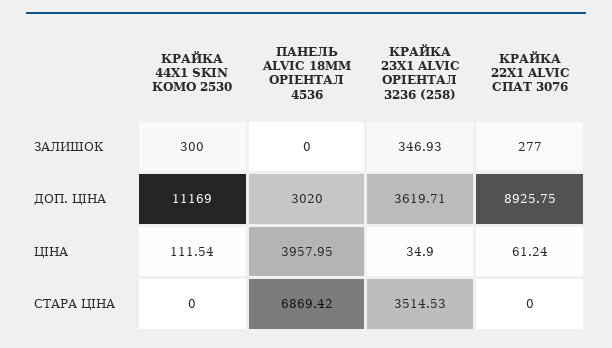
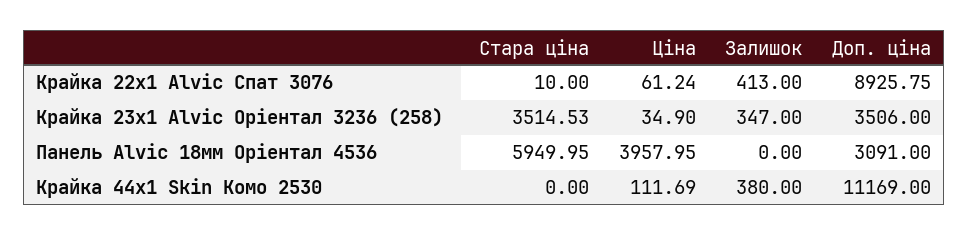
  {
    "КРАЙКА 44X1 SKIN КОМО 2530": {
-     "ЗАЛИШОК": 300,
+     "ЗАЛИШОК": 380,
      "ДОП. ЦІНА": 11169,
-     "ЦІНА": 111.54,
+     "ЦІНА": 111.69,
      "СТАРА ЦІНА": 0
    },
    "ПАНЕЛЬ ALVIC 18ММ OРІЕНТАЛ 4536": {
      "ЗАЛИШОК": 0,
-     "ДОП. ЦІНА": 3020,
+     "ДОП. ЦІНА": 3091,
      "ЦІНА": 3957.95,
-     "СТАРА ЦІНА": 6869.42
+     "СТАРА ЦІНА": 5949.95
    },
    "КРАЙКА 23X1 ALVIC OРІЕНТАЛ 3236 (258)": {
-     "ЗАЛИШОК": 346.93,
+     "ЗАЛИШОК": 347,
-     "ДОП. ЦІНА": 3619.71,
+     "ДОП. ЦІНА": 3506,
      "ЦІНА": 34.9,
      "СТАРА ЦІНА": 3514.53
    },
    "КРАЙКА 22X1 ALVIC СПАТ 3076": {
-     "ЗАЛИШОК": 277,
+     "ЗАЛИШОК": 413,
      "ДОП. ЦІНА": 8925.75,
      "ЦІНА": 61.24,
-     "СТАРА ЦІНА": 0
+     "СТАРА ЦІНА": 10
    }
  }

